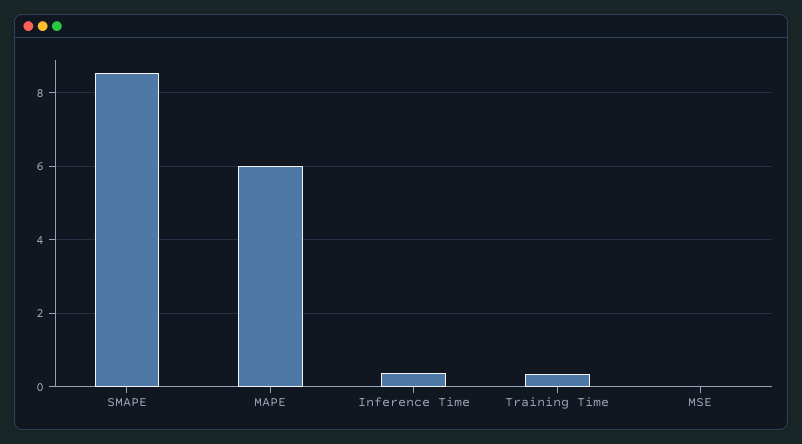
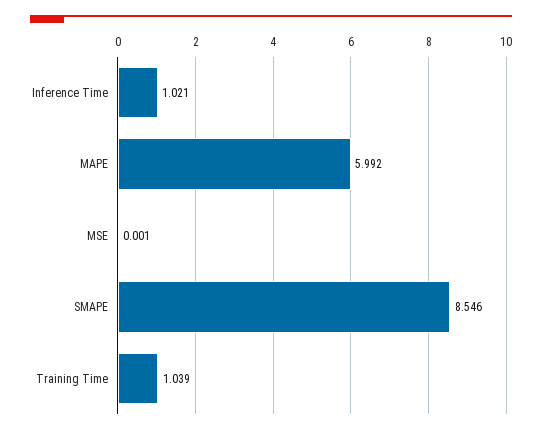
  {
    "SMAPE": 8.546,
    "MAPE": 5.992,
-   "Inference Time": 0.4,
+   "Inference Time": 1.021,
-   "Training Time": 0.4,
+   "Training Time": 1.039,
    "MSE": 0.001
  }

